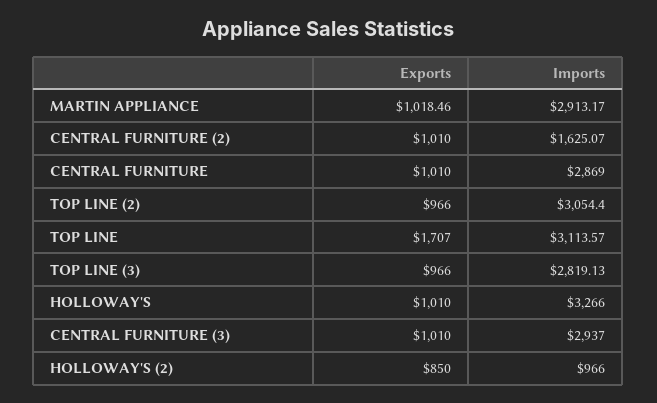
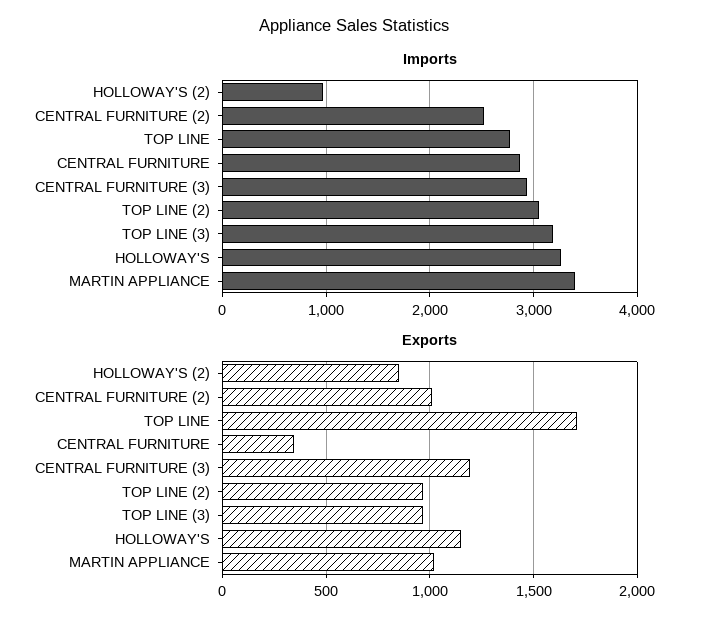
  {
    "Exports": {
      "MARTIN APPLIANCE": 1018.46,
      "CENTRAL FURNITURE (2)": 1010,
-     "CENTRAL FURNITURE": 1010,
+     "CENTRAL FURNITURE": 350,
      "TOP LINE (2)": 966,
      "TOP LINE": 1707,
      "TOP LINE (3)": 966,
-     "HOLLOWAY'S": 1010,
+     "HOLLOWAY'S": 1150,
-     "CENTRAL FURNITURE (3)": 1010,
+     "CENTRAL FURNITURE (3)": 1200,
      "HOLLOWAY'S (2)": 850
    },
    "Imports": {
-     "MARTIN APPLIANCE": 2913.17,
+     "MARTIN APPLIANCE": 3400,
-     "CENTRAL FURNITURE (2)": 1625.07,
+     "CENTRAL FURNITURE (2)": 2500,
      "CENTRAL FURNITURE": 2869,
      "TOP LINE (2)": 3054.4,
-     "TOP LINE": 3113.57,
+     "TOP LINE": 2800,
-     "TOP LINE (3)": 2819.13,
+     "TOP LINE (3)": 3200,
      "HOLLOWAY'S": 3266,
      "CENTRAL FURNITURE (3)": 2937,
      "HOLLOWAY'S (2)": 966
    }
  }

